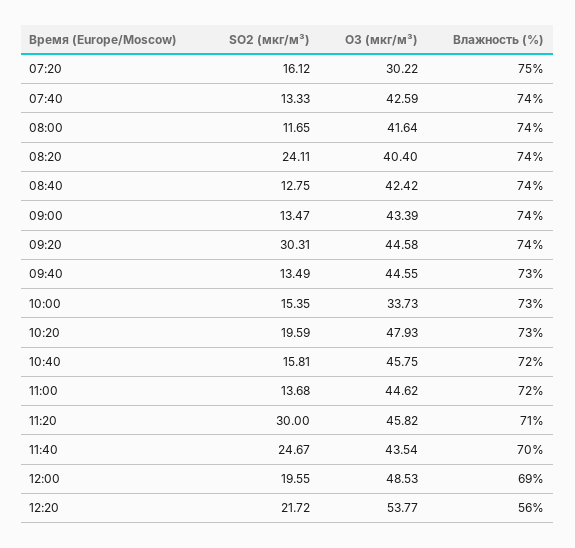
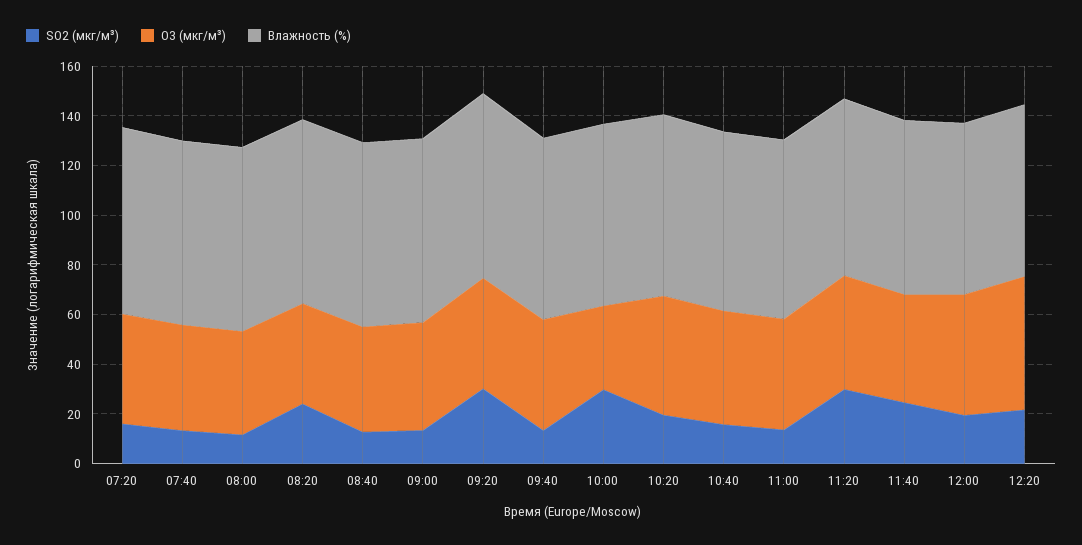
  {
    "SO2 (мкг/м³)": {
      "07:20": 16.12,
      "07:40": 13.33,
      "08:00": 11.65,
      "08:20": 24.11,
      "08:40": 12.75,
      "09:00": 13.47,
      "09:20": 30.31,
      "09:40": 13.49,
-     "10:00": 15.35,
+     "10:00": 30,
      "10:20": 19.59,
      "10:40": 15.81,
      "11:00": 13.68,
      "11:20": 30,
      "11:40": 24.67,
      "12:00": 19.55,
      "12:20": 21.72
    },
    "O3 (мкг/м³)": {
-     "07:20": 30.22,
+     "07:20": 45,
      "07:40": 42.59,
      "08:00": 41.64,
      "08:20": 40.4,
      "08:40": 42.42,
      "09:00": 43.39,
      "09:20": 44.58,
      "09:40": 44.55,
      "10:00": 33.73,
      "10:20": 47.93,
      "10:40": 45.75,
      "11:00": 44.62,
      "11:20": 45.82,
      "11:40": 43.54,
      "12:00": 48.53,
      "12:20": 53.77
    },
    "Влажность (%)": {
      "07:20": 75,
      "07:40": 74,
      "08:00": 74,
      "08:20": 74,
      "08:40": 74,
      "09:00": 74,
      "09:20": 74,
      "09:40": 73,
      "10:00": 73,
      "10:20": 73,
      "10:40": 72,
      "11:00": 72,
      "11:20": 71,
      "11:40": 70,
      "12:00": 69,
-     "12:20": 56
+     "12:20": 70
    }
  }

